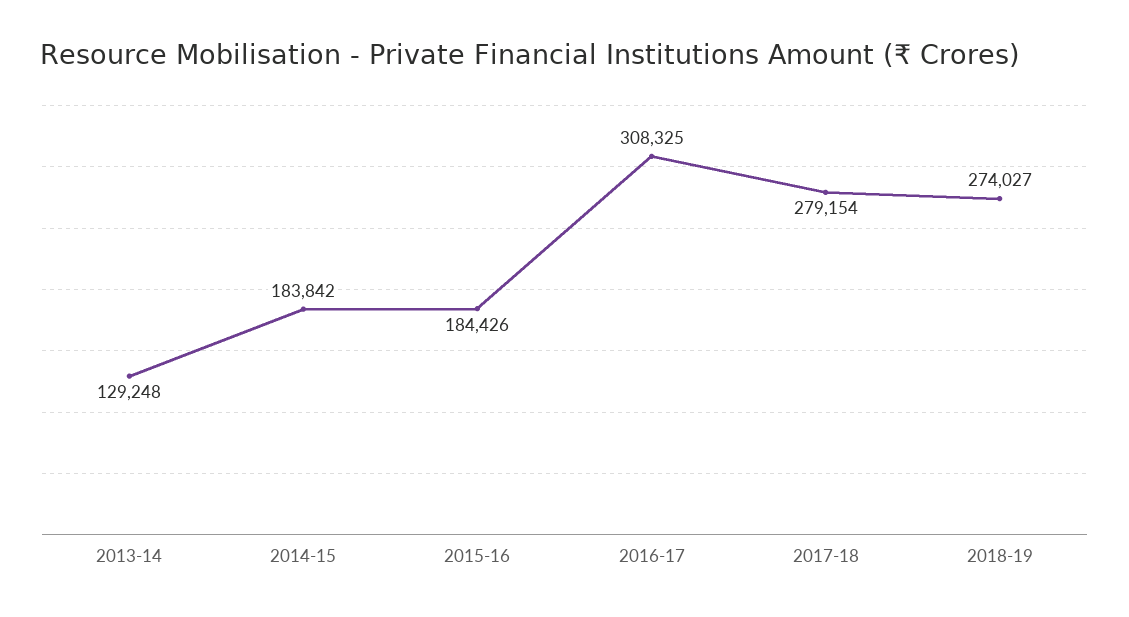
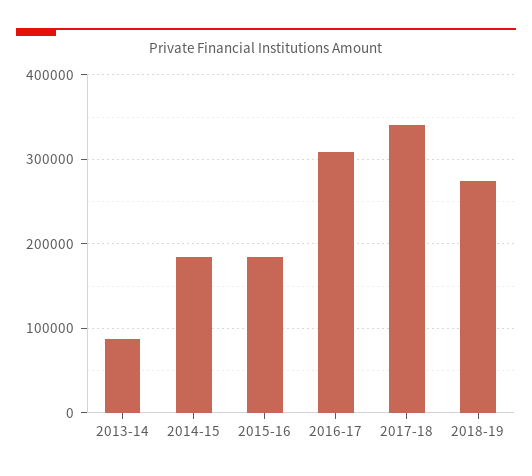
  {
-   "2013-14": 129248,
+   "2013-14": 90000,
    "2014-15": 183842,
    "2015-16": 184426,
    "2016-17": 308325,
-   "2017-18": 279154,
+   "2017-18": 340000,
    "2018-19": 274027
  }

